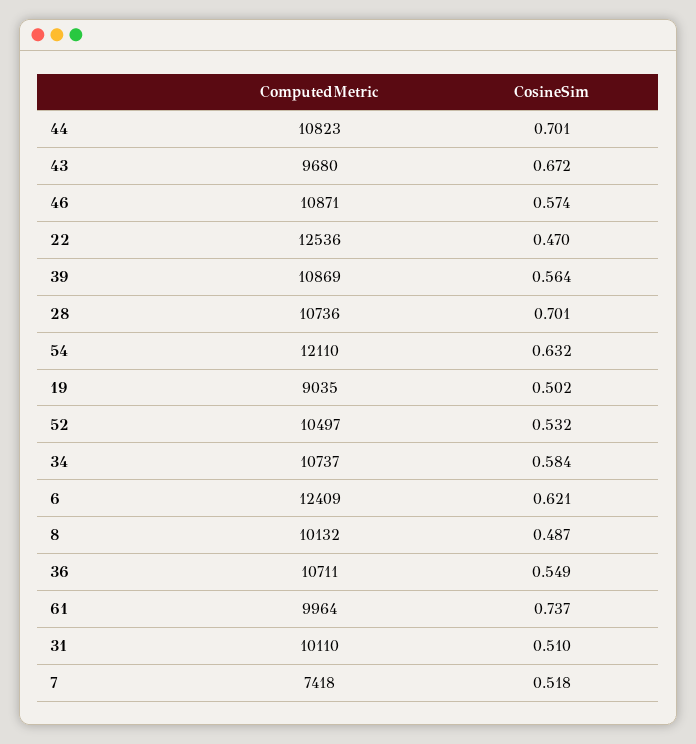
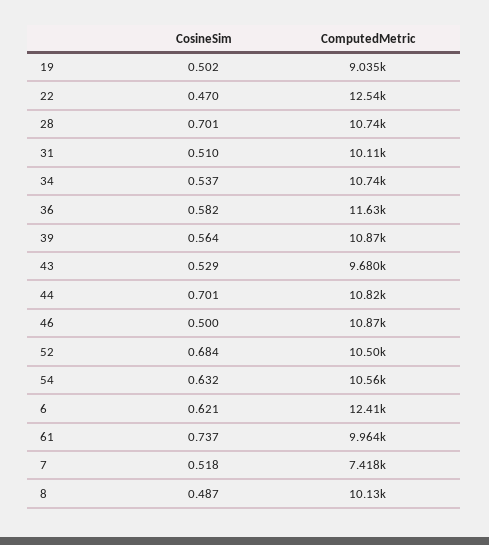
  {
    "ComputedMetric": {
      "44": 10823,
      "43": 9680,
      "46": 10871,
      "22": 12536,
      "39": 10869,
      "28": 10736,
-     "54": 12110,
+     "54": 10560,
      "19": 9035,
      "52": 10497,
      "34": 10737,
      "6": 12409,
      "8": 10132,
-     "36": 10711,
+     "36": 11630,
      "61": 9964,
      "31": 10110,
      "7": 7418
    },
    "CosineSim": {
      "44": 0.701,
-     "43": 0.672,
+     "43": 0.529,
-     "46": 0.574,
+     "46": 0.5,
      "22": 0.47,
      "39": 0.564,
      "28": 0.701,
      "54": 0.632,
      "19": 0.502,
-     "52": 0.532,
+     "52": 0.684,
-     "34": 0.584,
+     "34": 0.537,
      "6": 0.621,
      "8": 0.487,
-     "36": 0.549,
+     "36": 0.582,
      "61": 0.737,
      "31": 0.51,
      "7": 0.518
    }
  }

